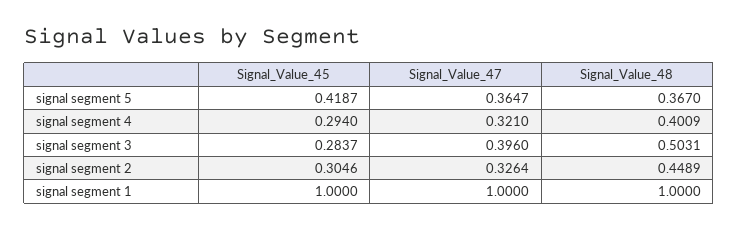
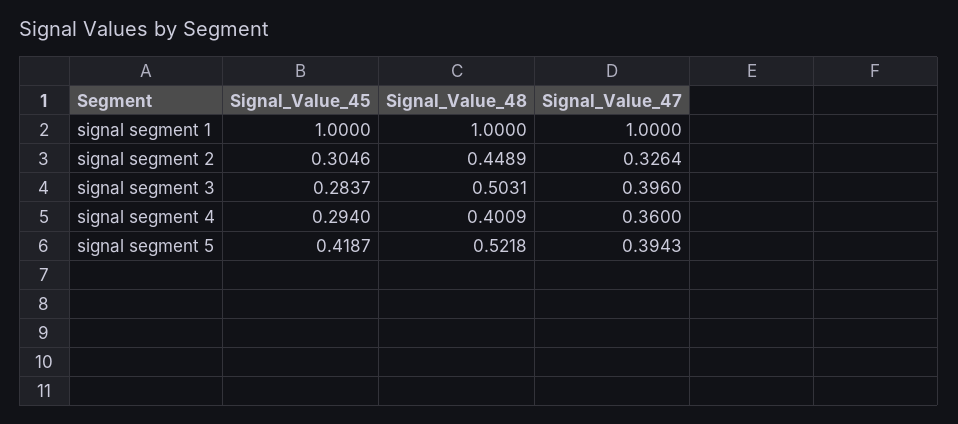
  {
    "Signal_Value_45": {
      "signal segment 5": 0.4187,
      "signal segment 4": 0.294,
      "signal segment 3": 0.2837,
      "signal segment 2": 0.3046,
      "signal segment 1": 1
    },
    "Signal_Value_47": {
-     "signal segment 5": 0.3647,
+     "signal segment 5": 0.3943,
-     "signal segment 4": 0.321,
+     "signal segment 4": 0.36,
      "signal segment 3": 0.396,
      "signal segment 2": 0.3264,
      "signal segment 1": 1
    },
    "Signal_Value_48": {
-     "signal segment 5": 0.367,
+     "signal segment 5": 0.5218,
      "signal segment 4": 0.4009,
      "signal segment 3": 0.5031,
      "signal segment 2": 0.4489,
      "signal segment 1": 1
    }
  }

